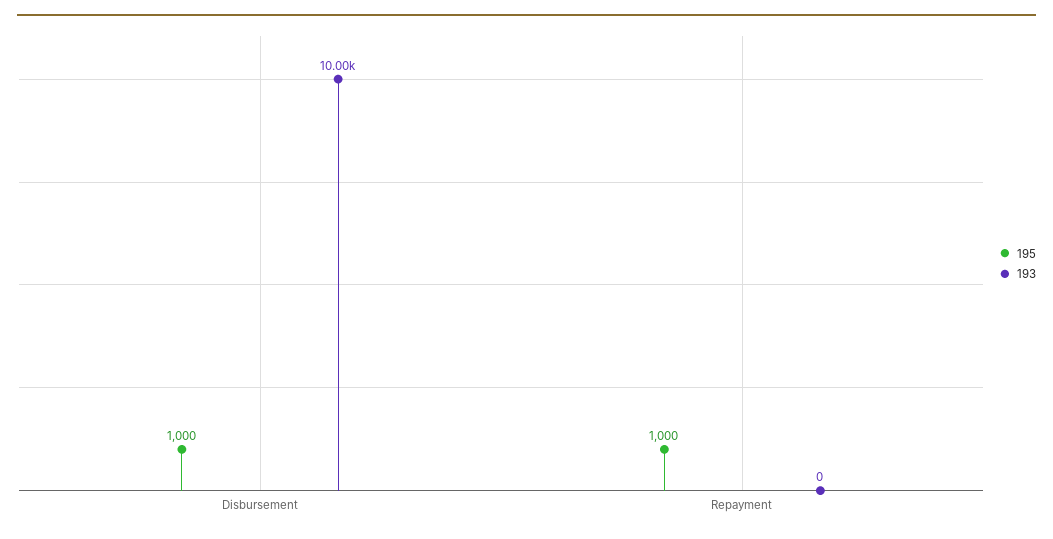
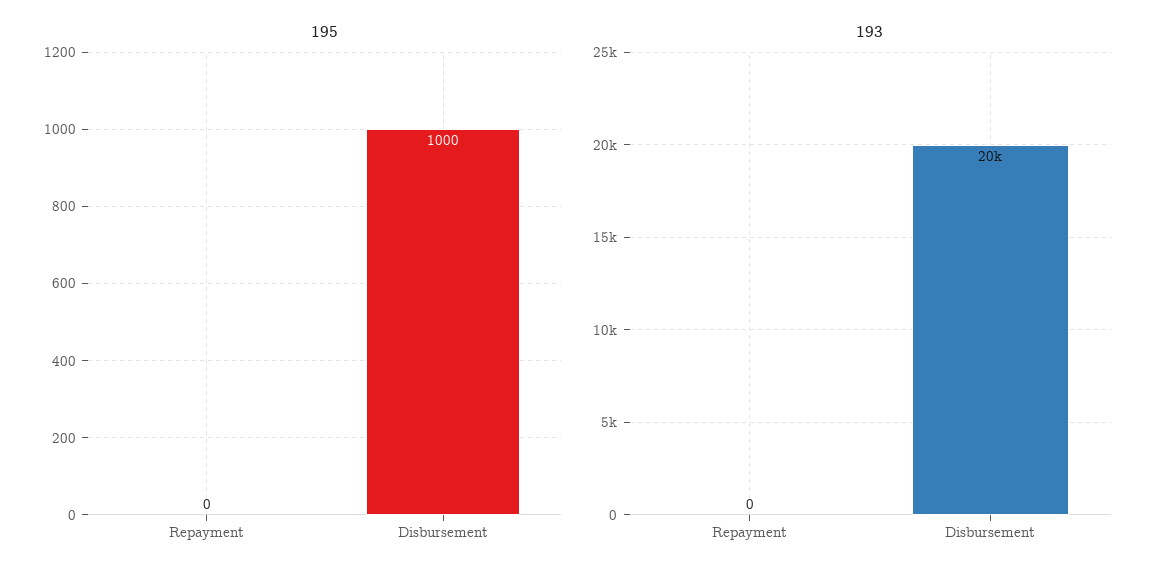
  {
    "195": {
      "Disbursement": 1000,
-     "Repayment": 1000
+     "Repayment": 0
    },
    "193": {
-     "Disbursement": 10000,
+     "Disbursement": 20000,
      "Repayment": 0
    }
  }

